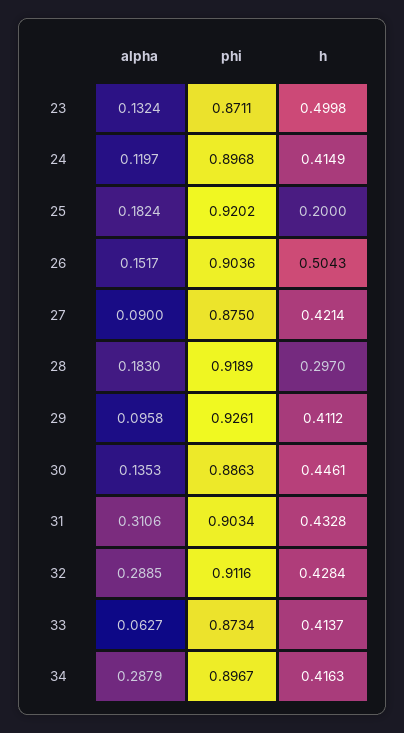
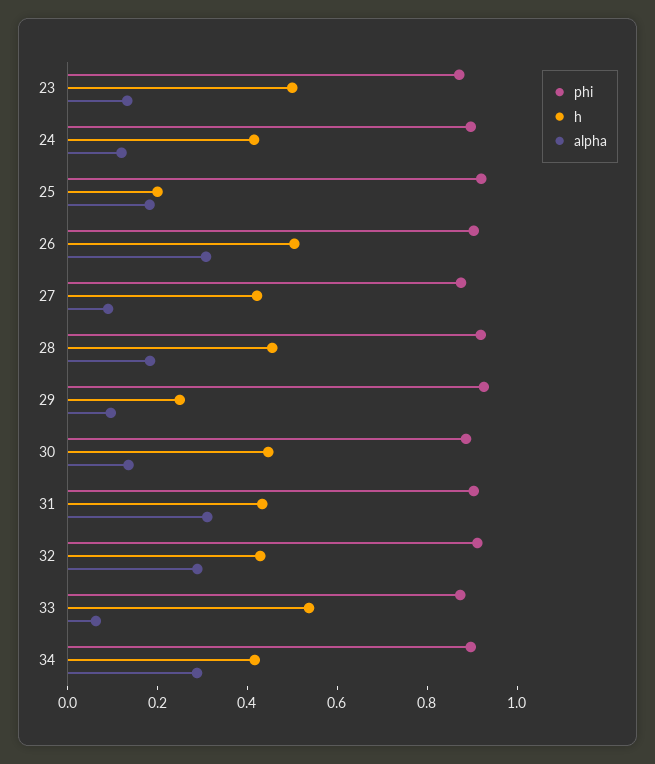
  {
    "alpha": {
      "23": 0.1324,
      "24": 0.1197,
      "25": 0.1824,
-     "26": 0.1517,
+     "26": 0.3,
      "27": 0.09,
      "28": 0.183,
      "29": 0.0958,
      "30": 0.1353,
      "31": 0.3106,
      "32": 0.2885,
      "33": 0.0627,
      "34": 0.2879
    },
    "phi": {
      "23": 0.8711,
      "24": 0.8968,
      "25": 0.9202,
      "26": 0.9036,
      "27": 0.875,
      "28": 0.9189,
      "29": 0.9261,
      "30": 0.8863,
      "31": 0.9034,
      "32": 0.9116,
      "33": 0.8734,
      "34": 0.8967
    },
    "h": {
      "23": 0.4998,
      "24": 0.4149,
      "25": 0.2,
      "26": 0.5043,
      "27": 0.4214,
-     "28": 0.297,
+     "28": 0.45,
-     "29": 0.4112,
+     "29": 0.25,
      "30": 0.4461,
      "31": 0.4328,
      "32": 0.4284,
-     "33": 0.4137,
+     "33": 0.55,
      "34": 0.4163
    }
  }

